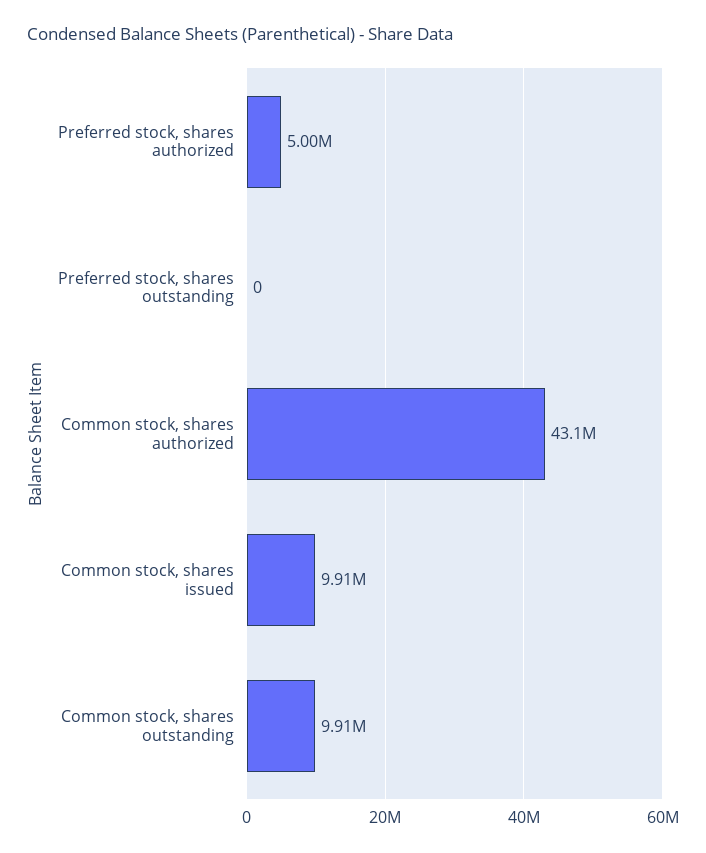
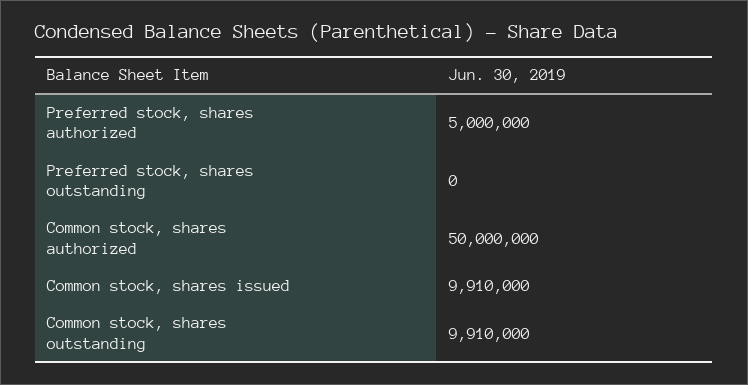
  {
    "Preferred stock, shares authorized": 5000000,
    "Preferred stock, shares outstanding": 0,
-   "Common stock, shares authorized": 43100000,
+   "Common stock, shares authorized": 50000000,
    "Common stock, shares issued": 9910000,
    "Common stock, shares outstanding": 9910000
  }

